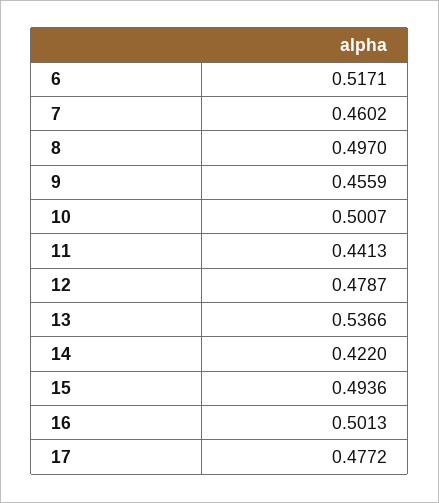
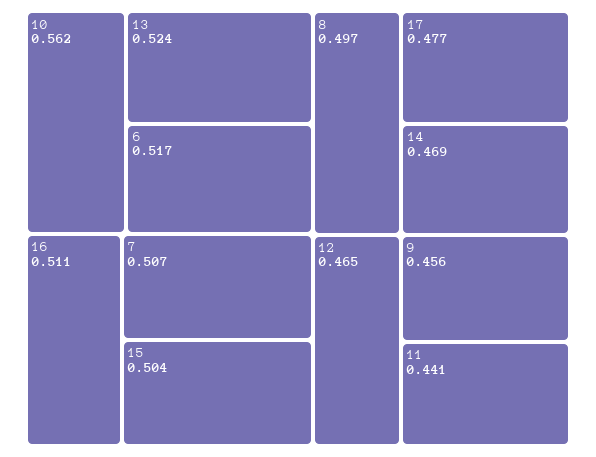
  {
    "6": 0.5171,
-   "7": 0.4602,
+   "7": 0.507,
    "8": 0.497,
    "9": 0.4559,
-   "10": 0.5007,
+   "10": 0.562,
    "11": 0.4413,
-   "12": 0.4787,
+   "12": 0.465,
-   "13": 0.5366,
+   "13": 0.524,
-   "14": 0.422,
+   "14": 0.469,
-   "15": 0.4936,
+   "15": 0.504,
-   "16": 0.5013,
+   "16": 0.511,
    "17": 0.4772
  }

